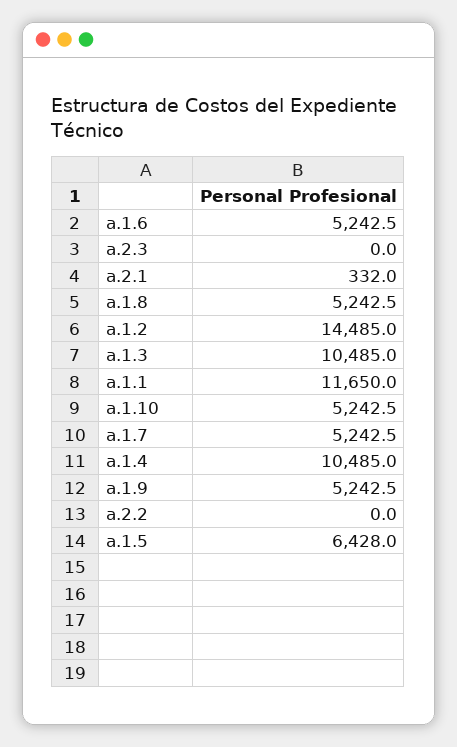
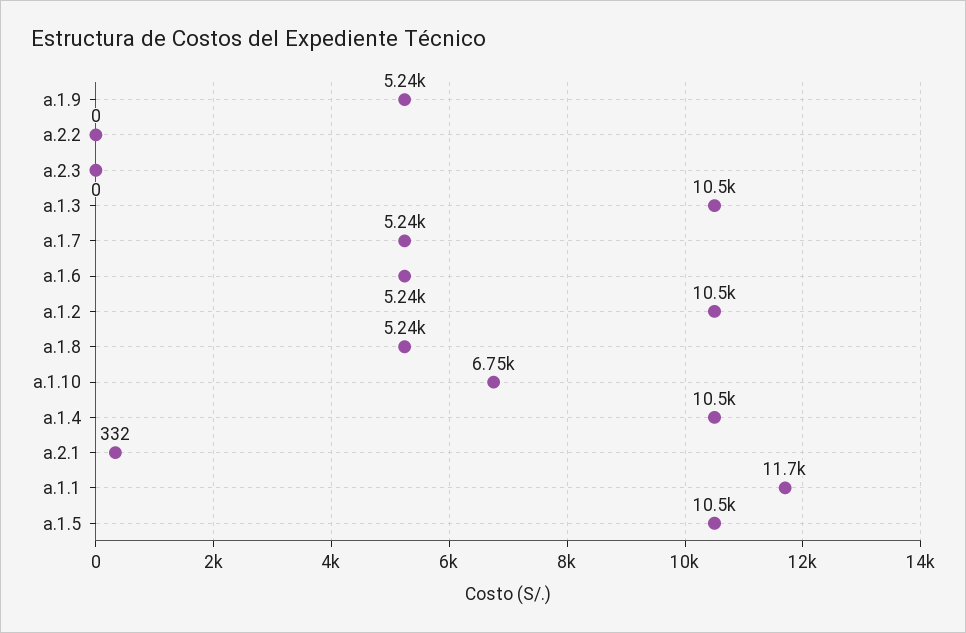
  {
    "a.1.6": 5242.5,
    "a.2.3": 0,
    "a.2.1": 332,
    "a.1.8": 5242.5,
-   "a.1.2": 14485,
+   "a.1.2": 10500,
    "a.1.3": 10485,
    "a.1.1": 11650,
-   "a.1.10": 5242.5,
+   "a.1.10": 6750,
    "a.1.7": 5242.5,
    "a.1.4": 10485,
    "a.1.9": 5242.5,
    "a.2.2": 0,
-   "a.1.5": 6428
+   "a.1.5": 10500
  }

